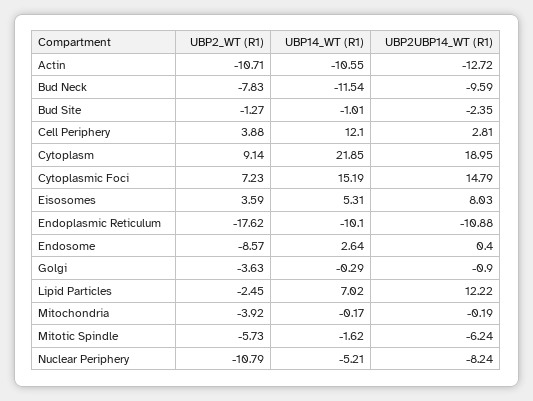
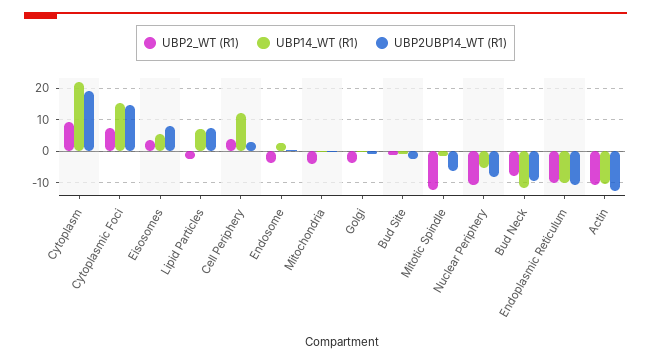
  {
    "UBP2_WT (R1)": {
      "Actin": -10.71,
      "Bud Neck": -7.83,
      "Bud Site": -1.27,
      "Cell Periphery": 3.88,
      "Cytoplasm": 9.14,
      "Cytoplasmic Foci": 7.23,
      "Eisosomes": 3.59,
-     "Endoplasmic Reticulum": -17.62,
+     "Endoplasmic Reticulum": -10,
-     "Endosome": -8.57,
+     "Endosome": -4,
      "Golgi": -3.63,
      "Lipid Particles": -2.45,
      "Mitochondria": -3.92,
-     "Mitotic Spindle": -5.73,
+     "Mitotic Spindle": -12,
      "Nuclear Periphery": -10.79
    },
    "UBP14_WT (R1)": {
      "Actin": -10.55,
      "Bud Neck": -11.54,
      "Bud Site": -1.01,
      "Cell Periphery": 12.1,
      "Cytoplasm": 21.85,
      "Cytoplasmic Foci": 15.19,
      "Eisosomes": 5.31,
      "Endoplasmic Reticulum": -10.1,
      "Endosome": 2.64,
      "Golgi": -0.29,
      "Lipid Particles": 7.02,
      "Mitochondria": -0.17,
      "Mitotic Spindle": -1.62,
      "Nuclear Periphery": -5.21
    },
    "UBP2UBP14_WT (R1)": {
      "Actin": -12.72,
      "Bud Neck": -9.59,
      "Bud Site": -2.35,
      "Cell Periphery": 2.81,
      "Cytoplasm": 18.95,
      "Cytoplasmic Foci": 14.79,
      "Eisosomes": 8.03,
      "Endoplasmic Reticulum": -10.88,
      "Endosome": 0.4,
      "Golgi": -0.9,
-     "Lipid Particles": 12.22,
+     "Lipid Particles": 8,
      "Mitochondria": -0.19,
      "Mitotic Spindle": -6.24,
      "Nuclear Periphery": -8.24
    }
  }

